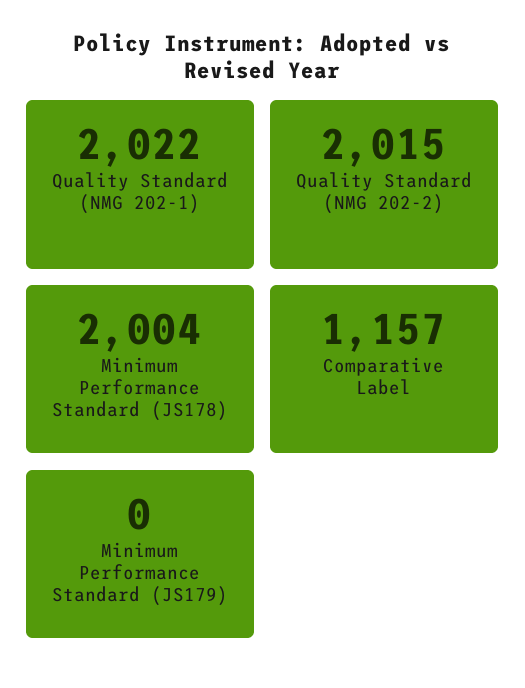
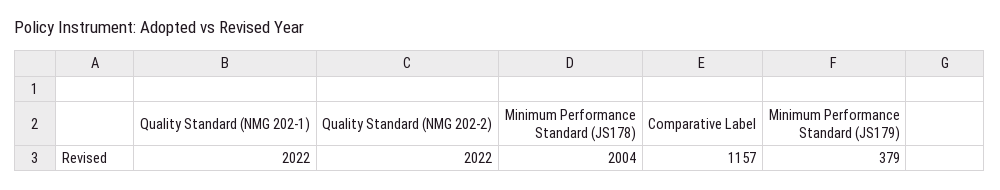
  {
    "Quality Standard (NMG 202-1)": 2022,
-   "Quality Standard (NMG 202-2)": 2015,
+   "Quality Standard (NMG 202-2)": 2022,
    "Minimum Performance Standard (JS178)": 2004,
    "Comparative Label": 1157,
-   "Minimum Performance Standard (JS179)": 0
+   "Minimum Performance Standard (JS179)": 379
  }

